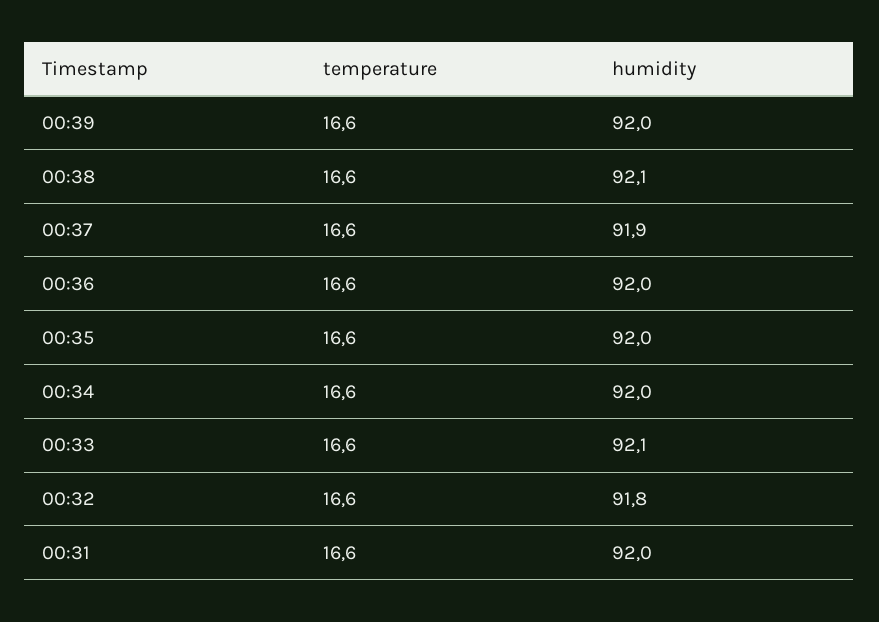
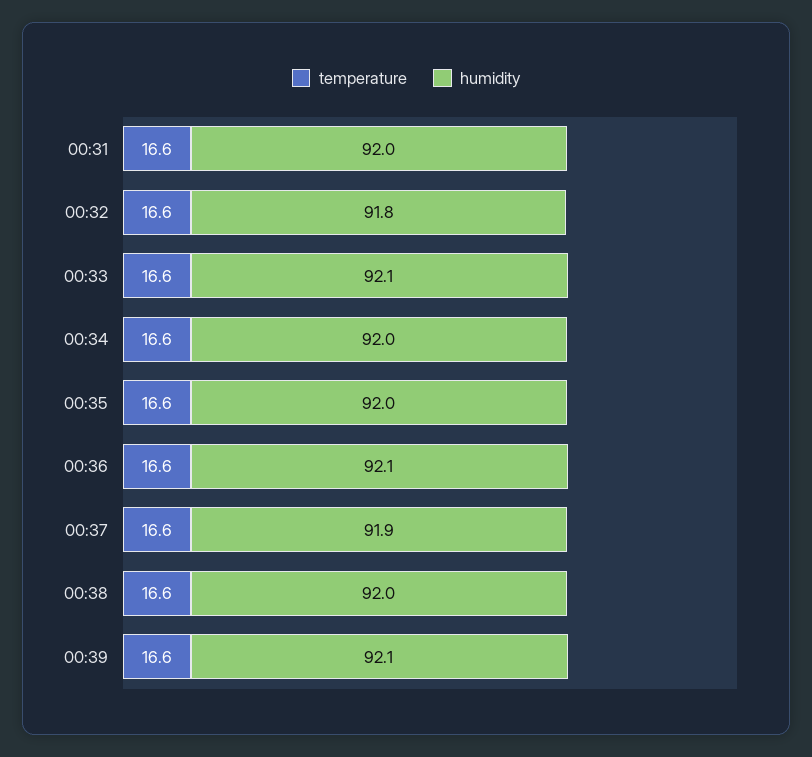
  {
    "temperature": {
      "00:39": 16.6,
      "00:38": 16.6,
      "00:37": 16.6,
      "00:36": 16.6,
      "00:35": 16.6,
      "00:34": 16.6,
      "00:33": 16.6,
      "00:32": 16.6,
      "00:31": 16.6
    },
    "humidity": {
-     "00:39": 92,
+     "00:39": 92.1,
-     "00:38": 92.1,
+     "00:38": 92,
      "00:37": 91.9,
-     "00:36": 92,
+     "00:36": 92.1,
      "00:35": 92,
      "00:34": 92,
      "00:33": 92.1,
      "00:32": 91.8,
      "00:31": 92
    }
  }

